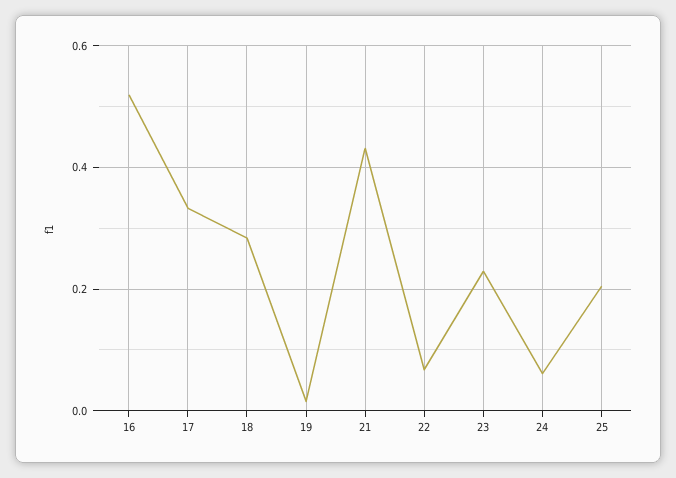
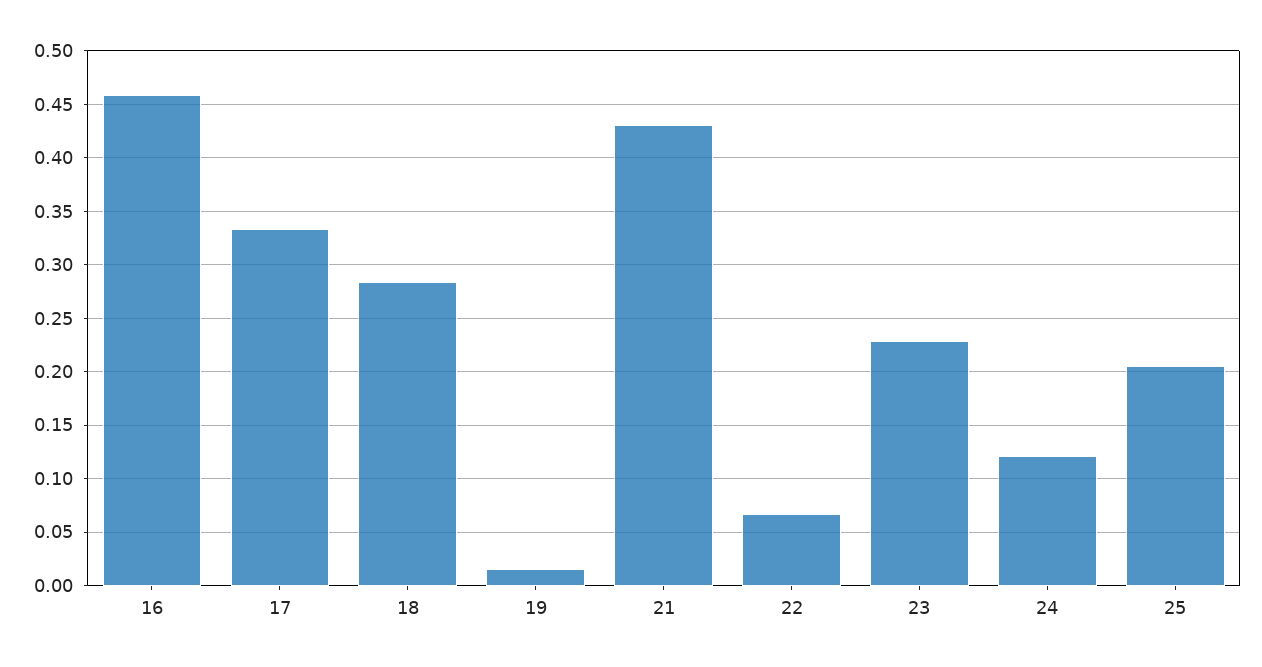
  {
-   "16": 0.52,
+   "16": 0.46,
    "17": 0.33,
    "18": 0.28,
    "19": 0.02,
    "21": 0.43,
    "22": 0.07,
    "23": 0.23,
-   "24": 0.06,
+   "24": 0.12,
    "25": 0.21
  }

